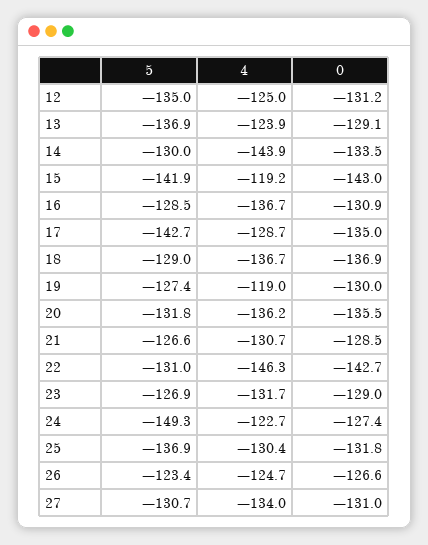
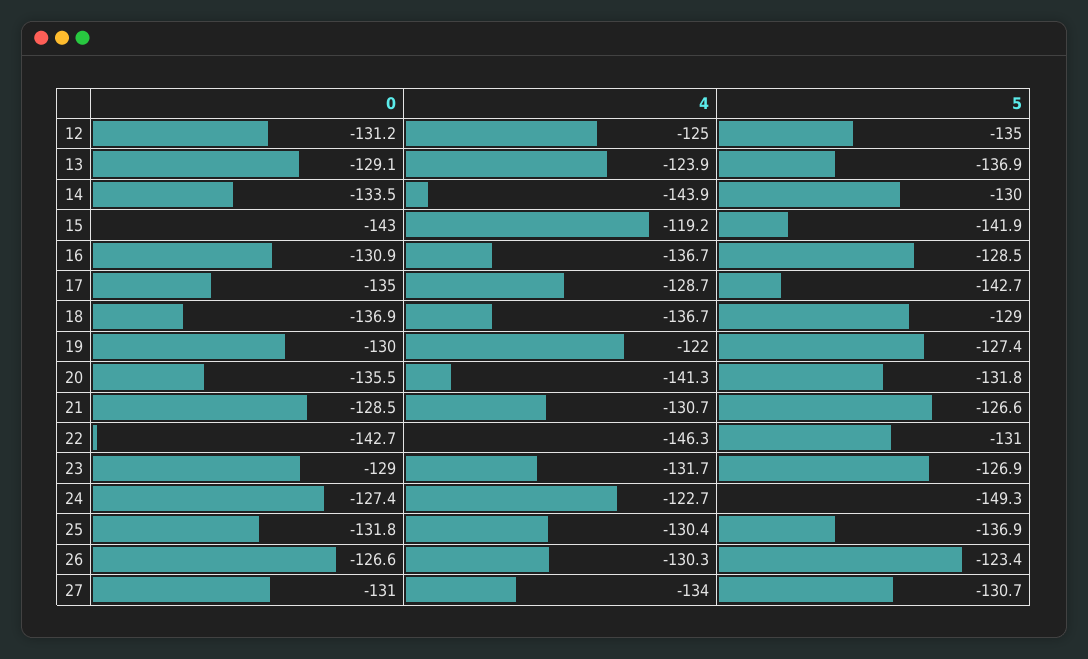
  {
    "5": {
      "12": -135,
      "13": -136.9,
      "14": -130,
      "15": -141.9,
      "16": -128.5,
      "17": -142.7,
      "18": -129,
      "19": -127.4,
      "20": -131.8,
      "21": -126.6,
      "22": -131,
      "23": -126.9,
      "24": -149.3,
      "25": -136.9,
      "26": -123.4,
      "27": -130.7
    },
    "4": {
      "12": -125,
      "13": -123.9,
      "14": -143.9,
      "15": -119.2,
      "16": -136.7,
      "17": -128.7,
      "18": -136.7,
-     "19": -119,
+     "19": -122,
-     "20": -136.2,
+     "20": -141.3,
      "21": -130.7,
      "22": -146.3,
      "23": -131.7,
      "24": -122.7,
      "25": -130.4,
-     "26": -124.7,
+     "26": -130.3,
      "27": -134
    },
    "0": {
      "12": -131.2,
      "13": -129.1,
      "14": -133.5,
      "15": -143,
      "16": -130.9,
      "17": -135,
      "18": -136.9,
      "19": -130,
      "20": -135.5,
      "21": -128.5,
      "22": -142.7,
      "23": -129,
      "24": -127.4,
      "25": -131.8,
      "26": -126.6,
      "27": -131
    }
  }

